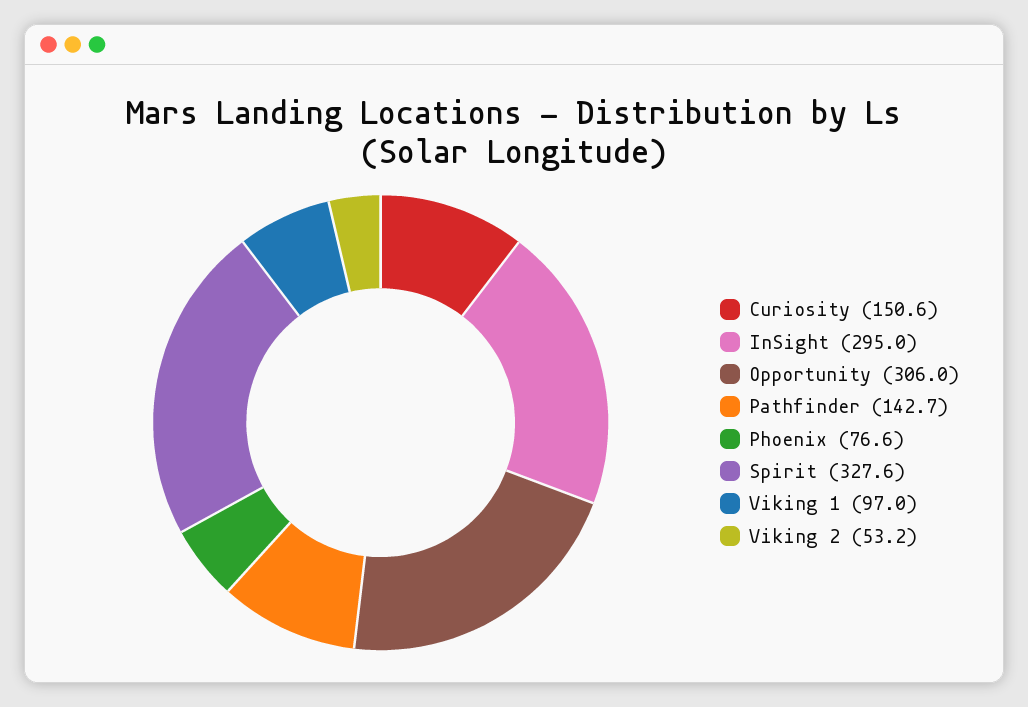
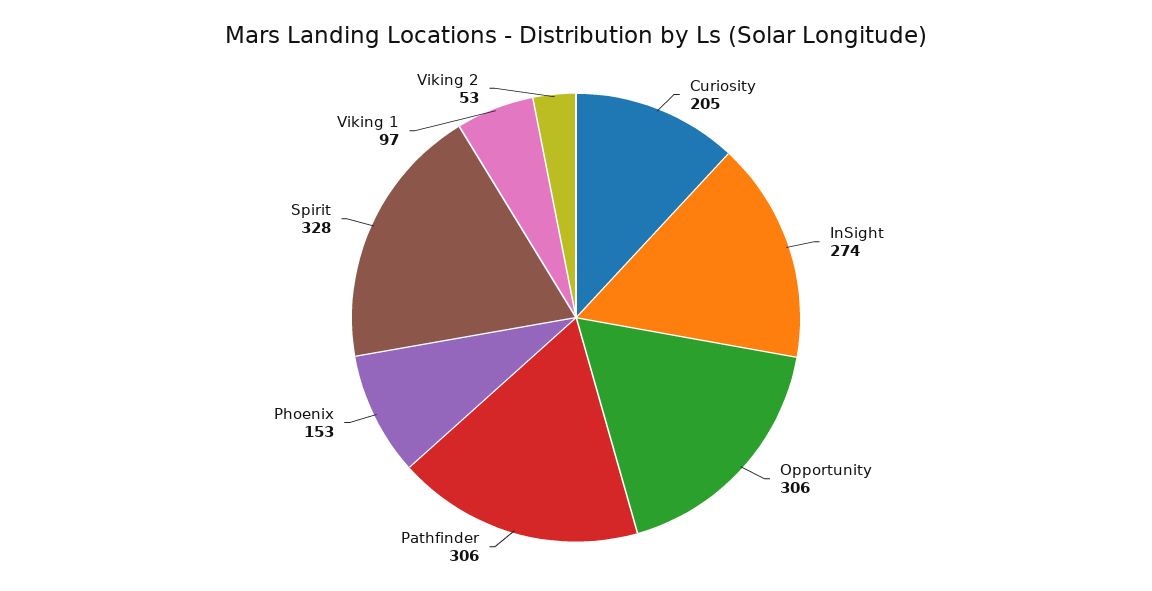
  {
-   "Curiosity": 150.6,
+   "Curiosity": 205,
-   "InSight": 295,
+   "InSight": 274,
    "Opportunity": 306,
-   "Pathfinder": 142.7,
+   "Pathfinder": 306,
-   "Phoenix": 76.6,
+   "Phoenix": 153,
    "Spirit": 327.6,
    "Viking 1": 97,
    "Viking 2": 53.2
  }

